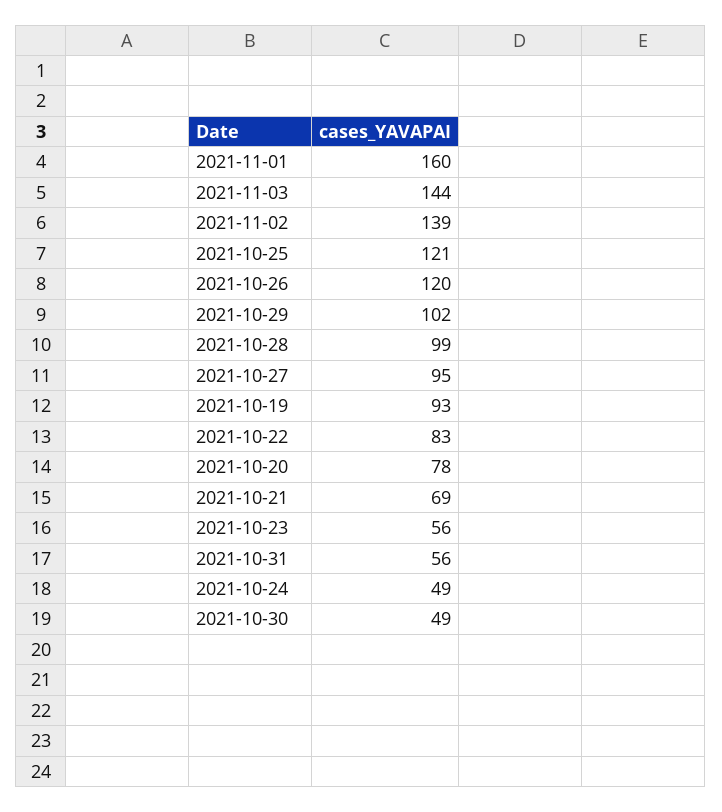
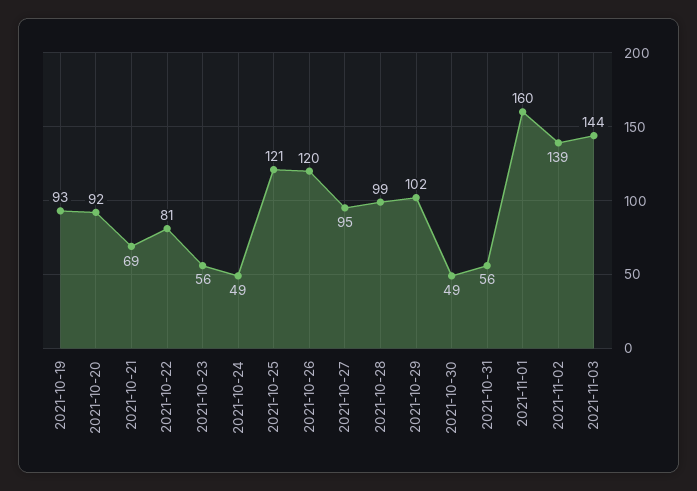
  {
    "2021-11-01": 160,
    "2021-11-03": 144,
    "2021-11-02": 139,
    "2021-10-25": 121,
    "2021-10-26": 120,
    "2021-10-29": 102,
    "2021-10-28": 99,
    "2021-10-27": 95,
    "2021-10-19": 93,
-   "2021-10-22": 83,
+   "2021-10-22": 81,
-   "2021-10-20": 78,
+   "2021-10-20": 92,
    "2021-10-21": 69,
    "2021-10-23": 56,
    "2021-10-31": 56,
    "2021-10-24": 49,
    "2021-10-30": 49
  }

